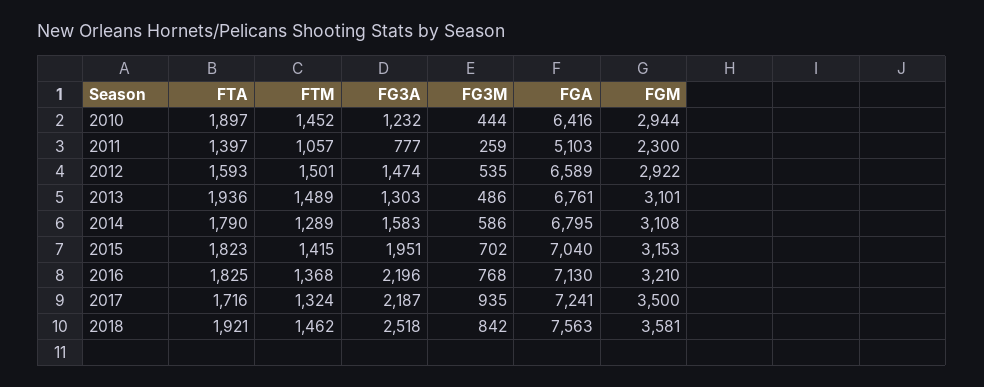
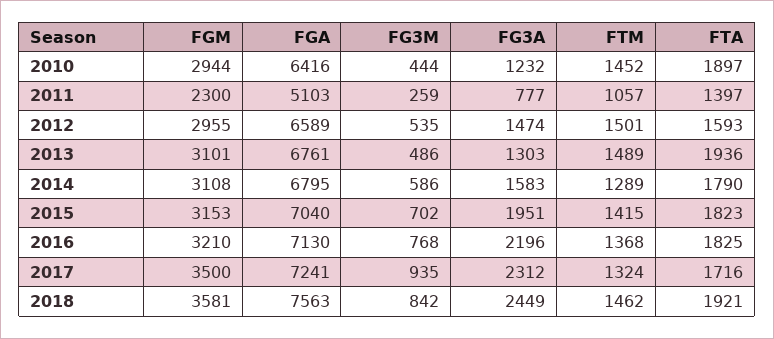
  {
    "FTA": {
      "2010": 1897,
      "2011": 1397,
      "2012": 1593,
      "2013": 1936,
      "2014": 1790,
      "2015": 1823,
      "2016": 1825,
      "2017": 1716,
      "2018": 1921
    },
    "FTM": {
      "2010": 1452,
      "2011": 1057,
      "2012": 1501,
      "2013": 1489,
      "2014": 1289,
      "2015": 1415,
      "2016": 1368,
      "2017": 1324,
      "2018": 1462
    },
    "FG3A": {
      "2010": 1232,
      "2011": 777,
      "2012": 1474,
      "2013": 1303,
      "2014": 1583,
      "2015": 1951,
      "2016": 2196,
-     "2017": 2187,
+     "2017": 2312,
-     "2018": 2518
+     "2018": 2449
    },
    "FG3M": {
      "2010": 444,
      "2011": 259,
      "2012": 535,
      "2013": 486,
      "2014": 586,
      "2015": 702,
      "2016": 768,
      "2017": 935,
      "2018": 842
    },
    "FGA": {
      "2010": 6416,
      "2011": 5103,
      "2012": 6589,
      "2013": 6761,
      "2014": 6795,
      "2015": 7040,
      "2016": 7130,
      "2017": 7241,
      "2018": 7563
    },
    "FGM": {
      "2010": 2944,
      "2011": 2300,
-     "2012": 2922,
+     "2012": 2955,
      "2013": 3101,
      "2014": 3108,
      "2015": 3153,
      "2016": 3210,
      "2017": 3500,
      "2018": 3581
    }
  }

